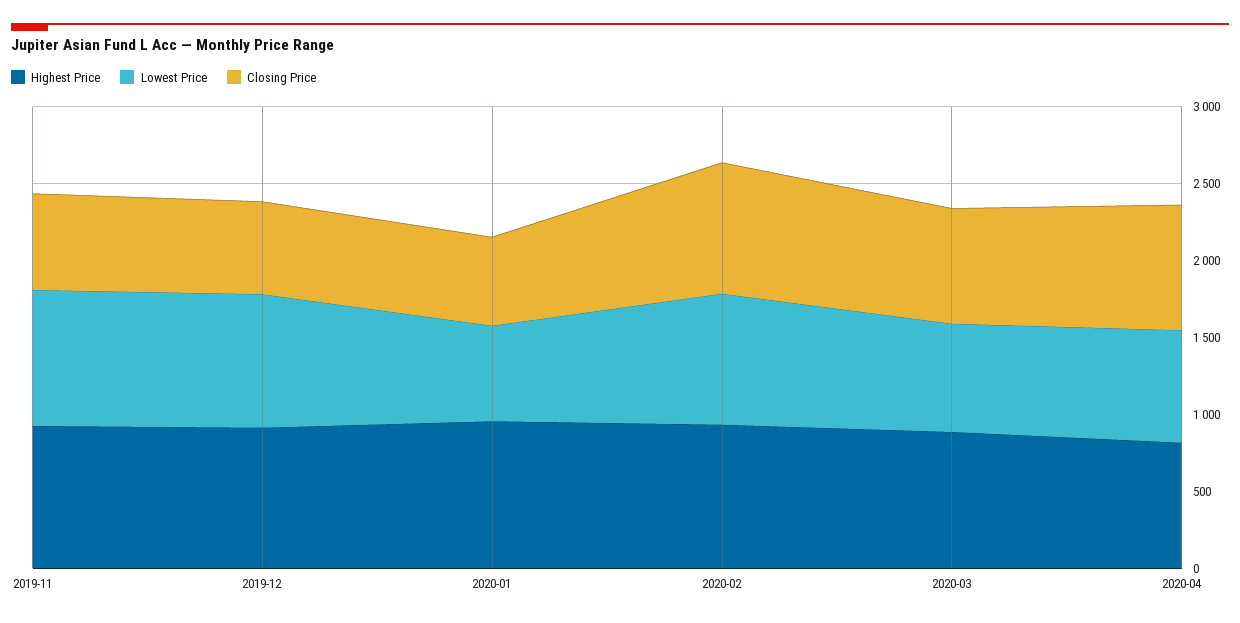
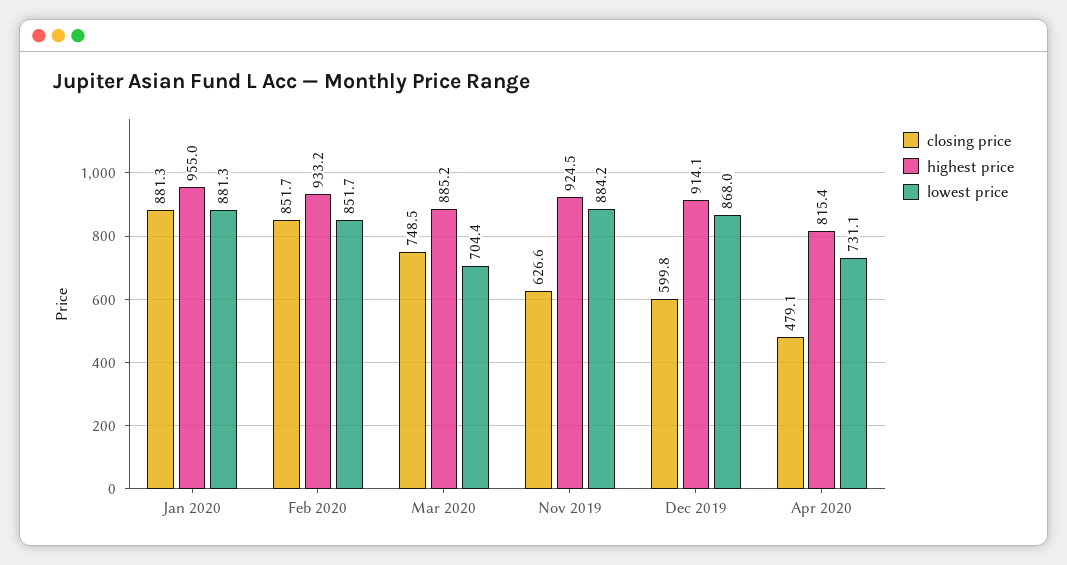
  {
    "Highest Price": {
      "2019-11": 924.5,
      "2019-12": 914.1,
      "2020-01": 955,
      "2020-02": 933.2,
      "2020-03": 885.2,
      "2020-04": 815.4
    },
    "Lowest Price": {
      "2019-11": 884.2,
      "2019-12": 868,
-     "2020-01": 600,
+     "2020-01": 881.3,
      "2020-02": 851.7,
      "2020-03": 704.4,
      "2020-04": 731.1
    },
    "Closing Price": {
      "2019-11": 626.6,
      "2019-12": 599.8,
-     "2020-01": 600,
+     "2020-01": 881.3,
      "2020-02": 851.7,
      "2020-03": 748.5,
-     "2020-04": 800
+     "2020-04": 479.1
    }
  }

